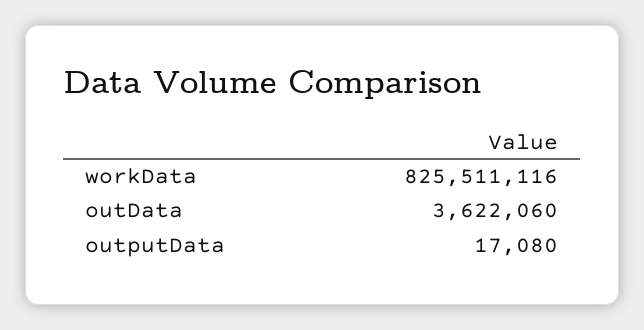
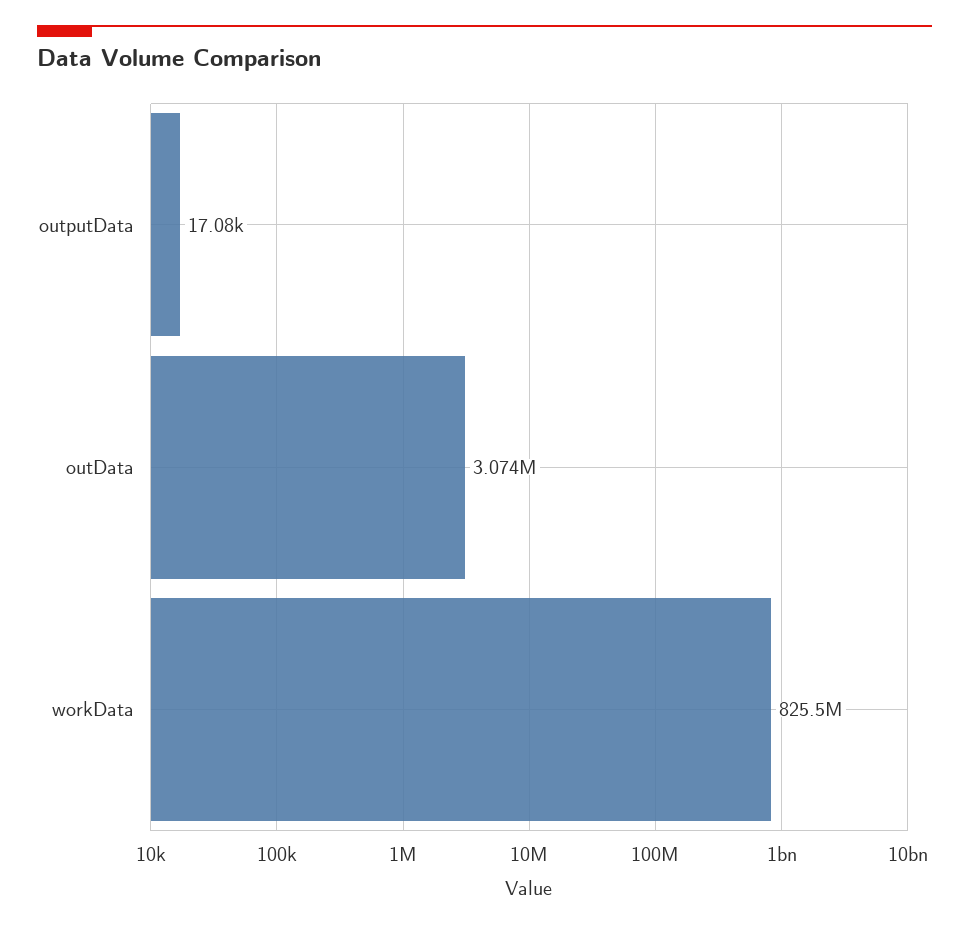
  {
    "workData": 825511116,
-   "outData": 3622060,
+   "outData": 3074000,
    "outputData": 17080
  }

